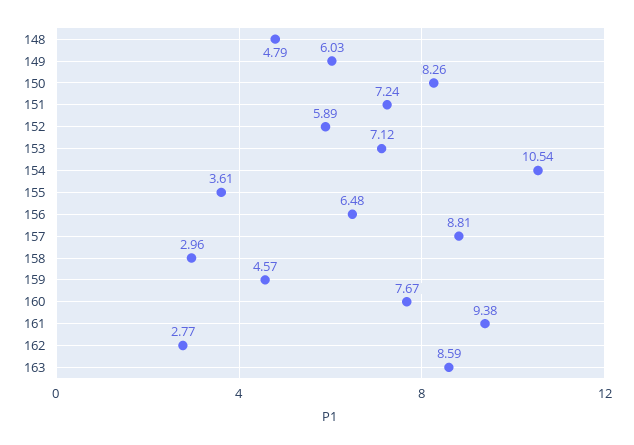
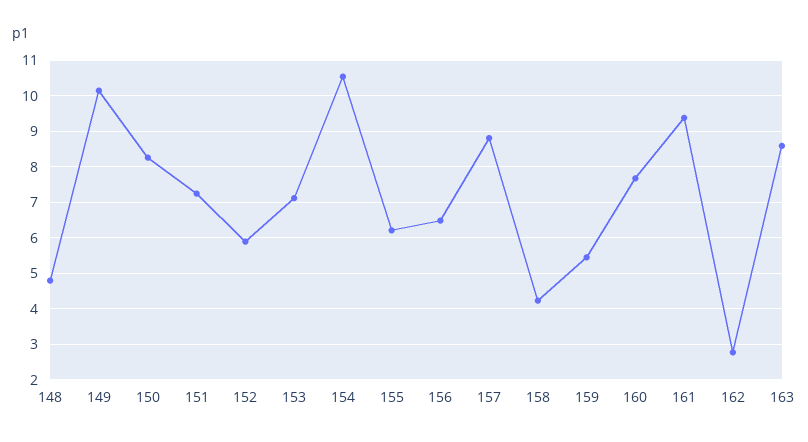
  {
    "148": 4.79,
-   "149": 6.03,
+   "149": 10.2,
    "150": 8.26,
    "151": 7.24,
    "152": 5.89,
    "153": 7.12,
    "154": 10.54,
-   "155": 3.61,
+   "155": 6.2,
    "156": 6.48,
    "157": 8.81,
-   "158": 2.96,
+   "158": 4.2,
-   "159": 4.57,
+   "159": 5.4,
    "160": 7.67,
    "161": 9.38,
    "162": 2.77,
    "163": 8.59
  }

